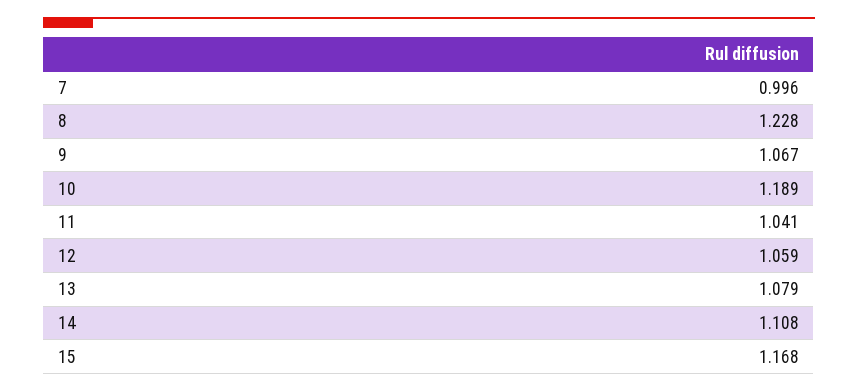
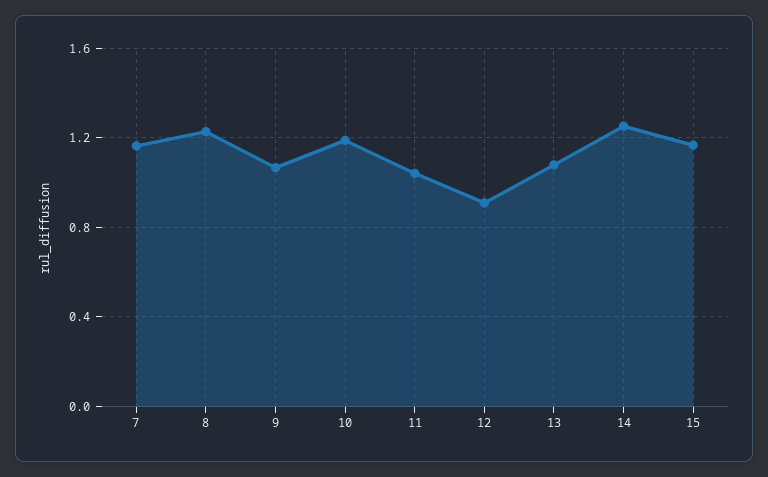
  {
-   "7": 0.996,
+   "7": 1.15,
    "8": 1.228,
    "9": 1.067,
    "10": 1.189,
    "11": 1.041,
-   "12": 1.059,
+   "12": 0.9,
    "13": 1.079,
-   "14": 1.108,
+   "14": 1.25,
    "15": 1.168
  }

